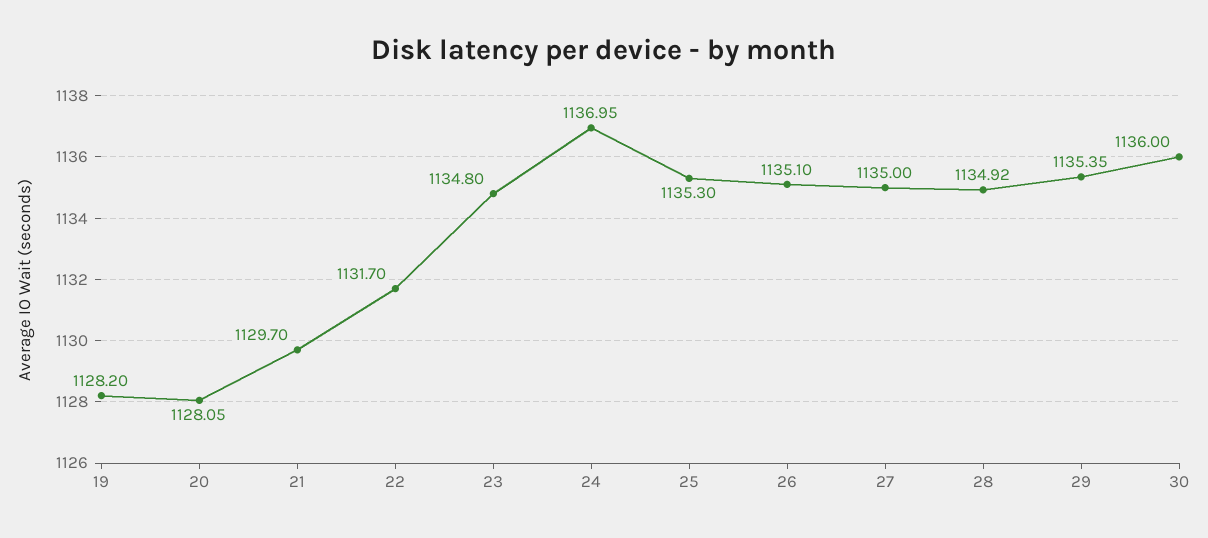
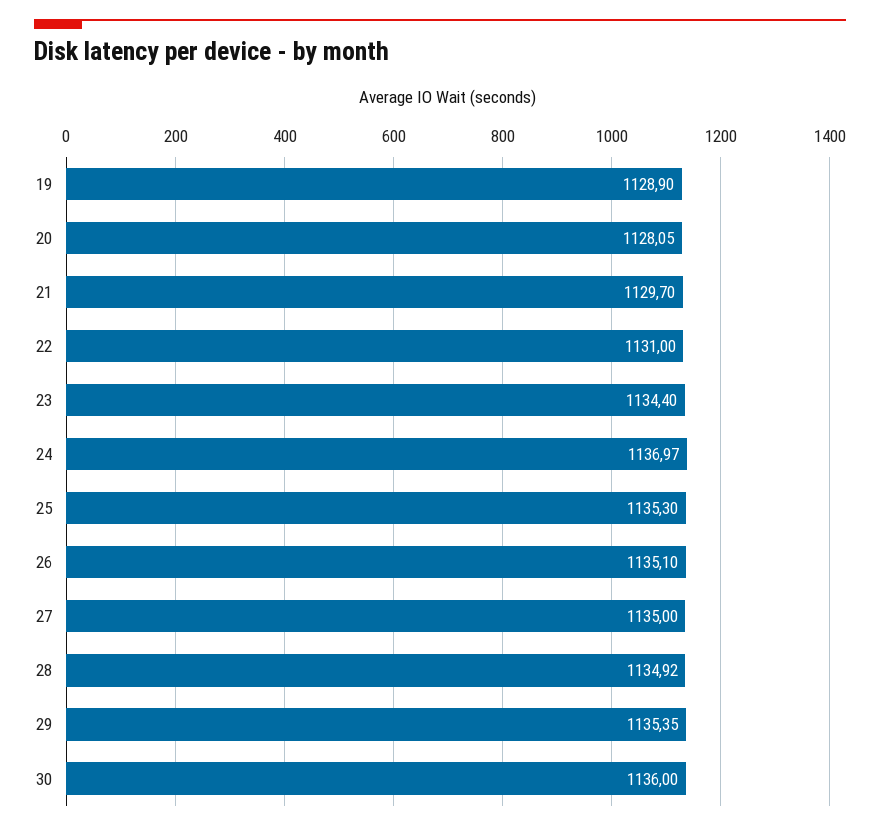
  {
-   "19": 1128.2,
+   "19": 1128.9,
    "20": 1128.05,
    "21": 1129.7,
-   "22": 1131.7,
+   "22": 1131,
-   "23": 1134.8,
+   "23": 1134.4,
-   "24": 1136.95,
+   "24": 1136.97,
    "25": 1135.3,
    "26": 1135.1,
    "27": 1135,
    "28": 1134.92,
    "29": 1135.35,
    "30": 1136
  }

